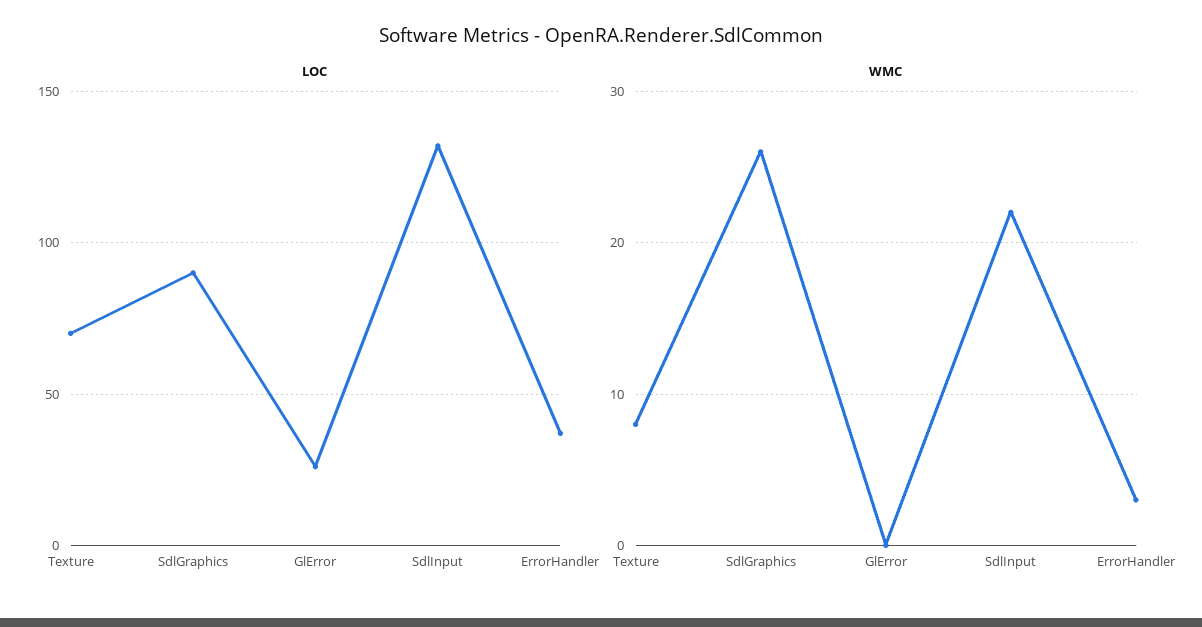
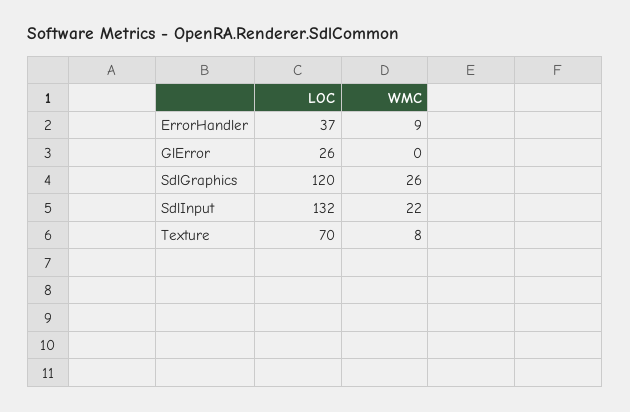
  {
    "LOC": {
      "Texture": 70,
-     "SdlGraphics": 90,
+     "SdlGraphics": 120,
      "GlError": 26,
      "SdlInput": 132,
      "ErrorHandler": 37
    },
    "WMC": {
      "Texture": 8,
      "SdlGraphics": 26,
      "GlError": 0,
      "SdlInput": 22,
-     "ErrorHandler": 3
+     "ErrorHandler": 9
    }
  }

